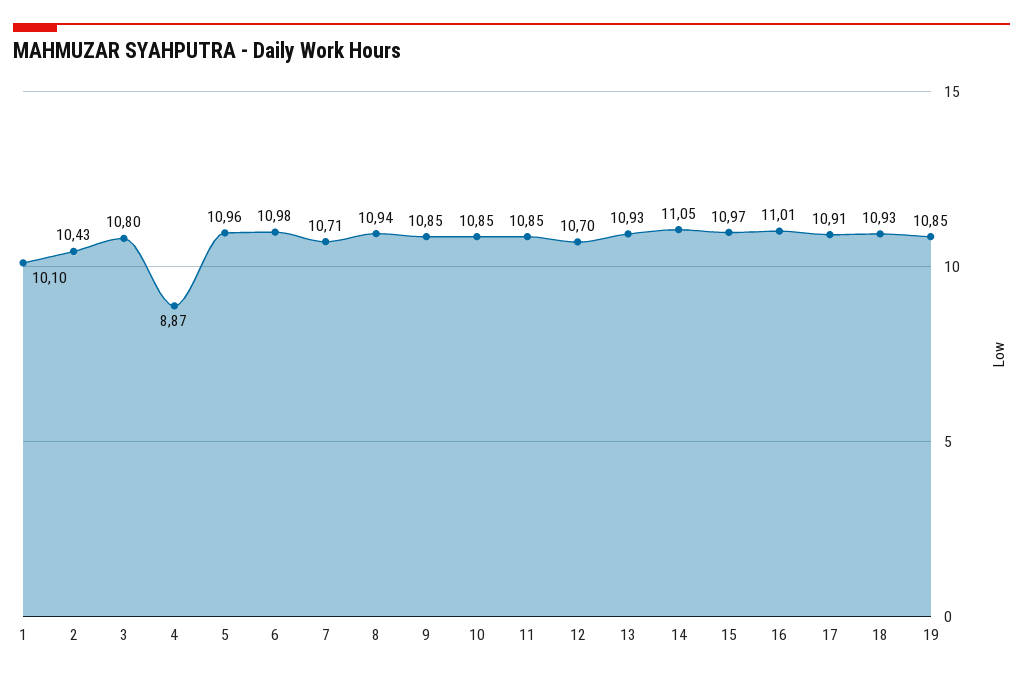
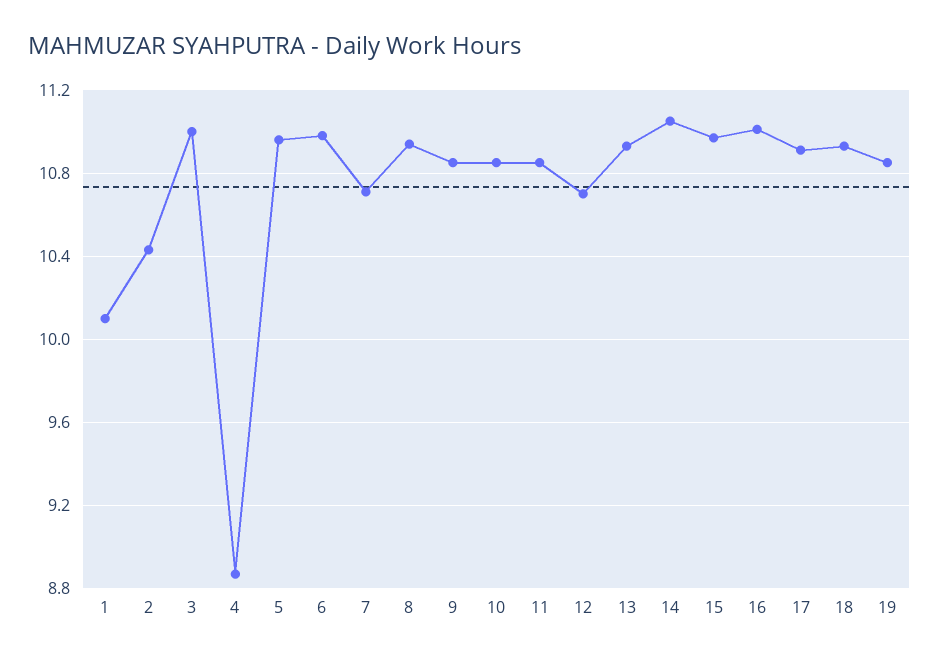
  {
    "1": 10.1,
    "2": 10.43,
-   "3": 10.8,
+   "3": 11,
    "4": 8.87,
    "5": 10.96,
    "6": 10.98,
    "7": 10.71,
    "8": 10.94,
    "9": 10.85,
    "10": 10.85,
    "11": 10.85,
    "12": 10.7,
    "13": 10.93,
    "14": 11.05,
    "15": 10.97,
    "16": 11.01,
    "17": 10.91,
    "18": 10.93,
    "19": 10.85
  }

